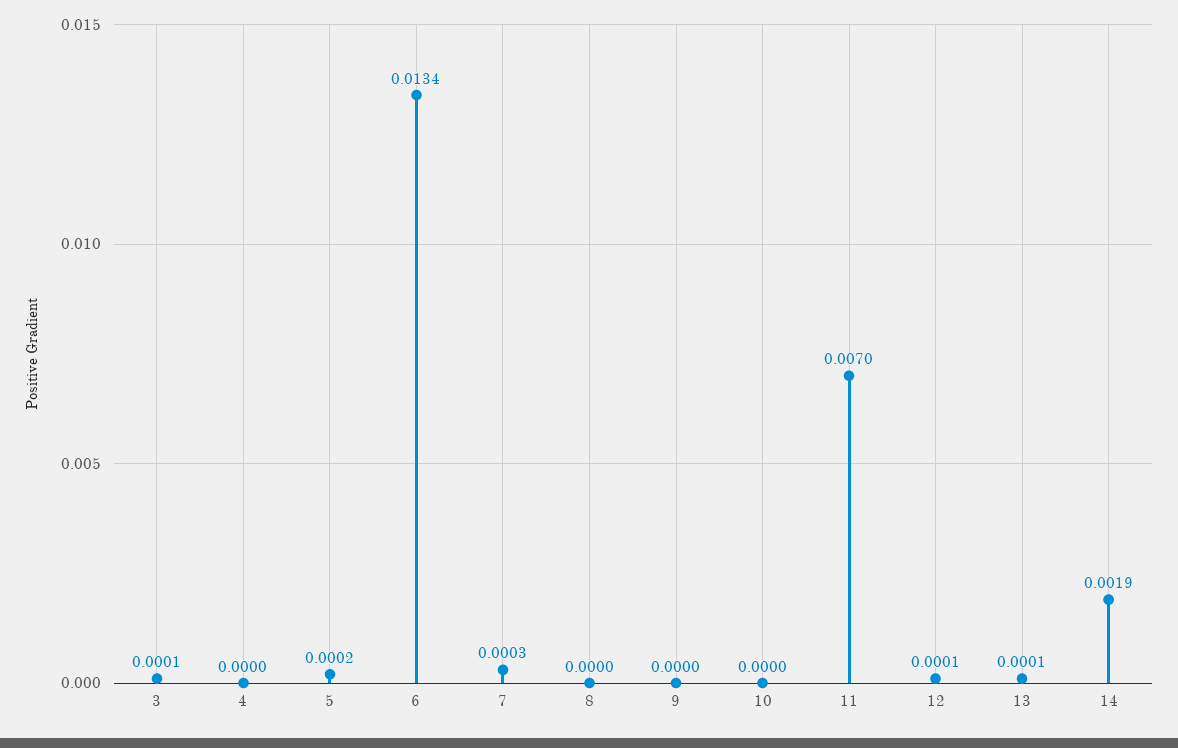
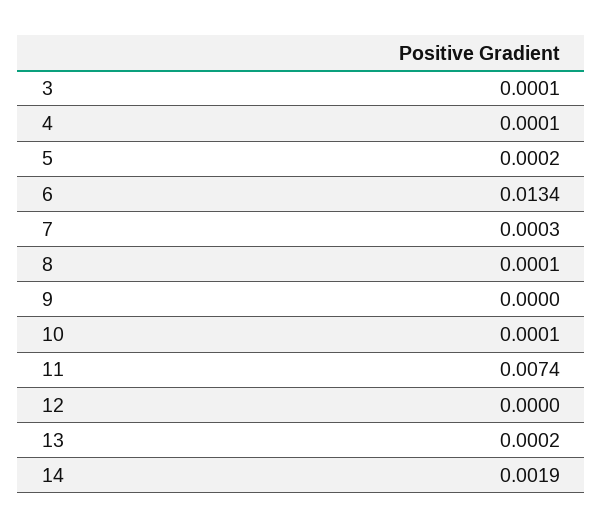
  {
    "3": 0.0001,
-   "4": 0,
+   "4": 0.0001,
    "5": 0.0002,
    "6": 0.0134,
    "7": 0.0003,
-   "8": 0,
+   "8": 0.0001,
    "9": 0,
-   "10": 0,
+   "10": 0.0001,
-   "11": 0.007,
+   "11": 0.0074,
-   "12": 0.0001,
+   "12": 0,
-   "13": 0.0001,
+   "13": 0.0002,
    "14": 0.0019
  }

